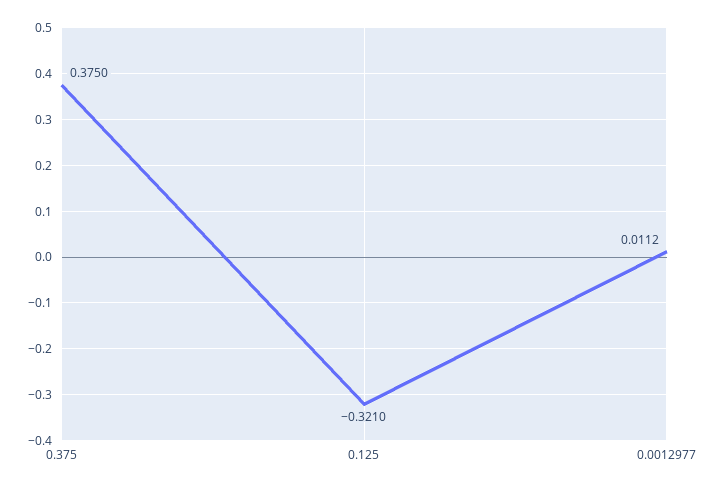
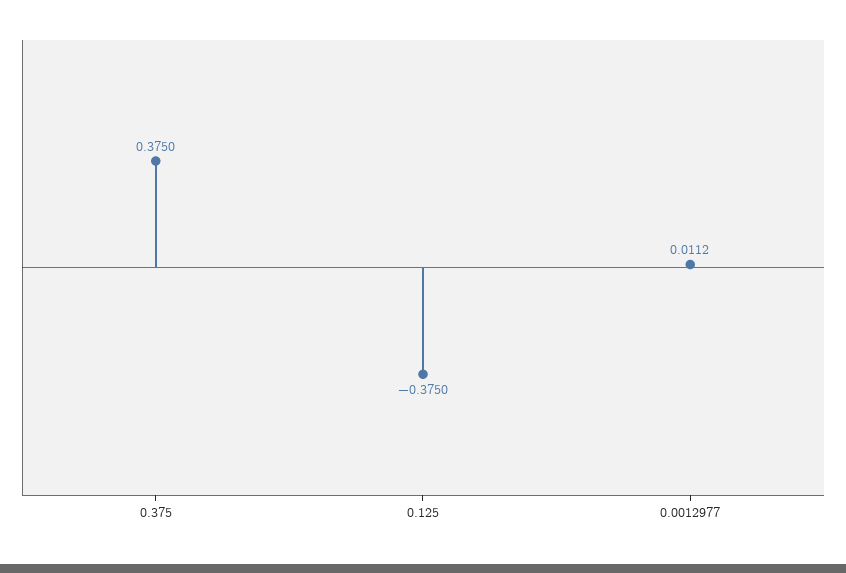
  {
    "0.375": 0.375,
-   "0.125": -0.321,
+   "0.125": -0.375,
    "0.0012977": 0.0112
  }

